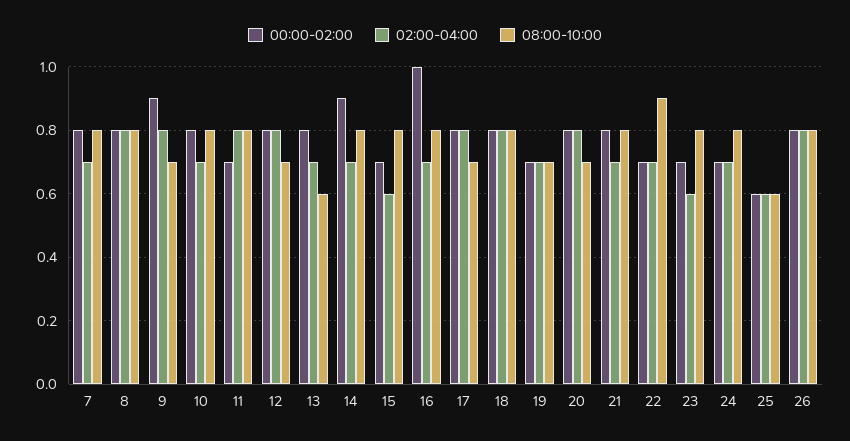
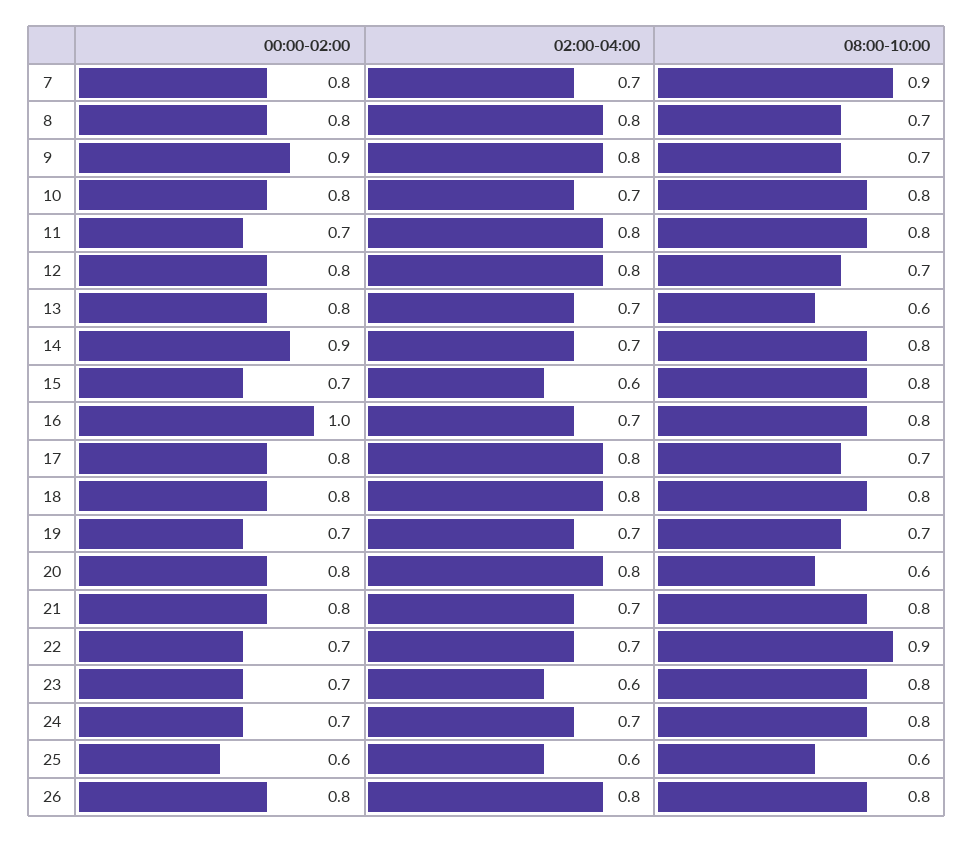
  {
    "00:00-02:00": {
      "7": 0.8,
      "8": 0.8,
      "9": 0.9,
      "10": 0.8,
      "11": 0.7,
      "12": 0.8,
      "13": 0.8,
      "14": 0.9,
      "15": 0.7,
      "16": 1,
      "17": 0.8,
      "18": 0.8,
      "19": 0.7,
      "20": 0.8,
      "21": 0.8,
      "22": 0.7,
      "23": 0.7,
      "24": 0.7,
      "25": 0.6,
      "26": 0.8
    },
    "02:00-04:00": {
      "7": 0.7,
      "8": 0.8,
      "9": 0.8,
      "10": 0.7,
      "11": 0.8,
      "12": 0.8,
      "13": 0.7,
      "14": 0.7,
      "15": 0.6,
      "16": 0.7,
      "17": 0.8,
      "18": 0.8,
      "19": 0.7,
      "20": 0.8,
      "21": 0.7,
      "22": 0.7,
      "23": 0.6,
      "24": 0.7,
      "25": 0.6,
      "26": 0.8
    },
    "08:00-10:00": {
-     "7": 0.8,
+     "7": 0.9,
-     "8": 0.8,
+     "8": 0.7,
      "9": 0.7,
      "10": 0.8,
      "11": 0.8,
      "12": 0.7,
      "13": 0.6,
      "14": 0.8,
      "15": 0.8,
      "16": 0.8,
      "17": 0.7,
      "18": 0.8,
      "19": 0.7,
-     "20": 0.7,
+     "20": 0.6,
      "21": 0.8,
      "22": 0.9,
      "23": 0.8,
      "24": 0.8,
      "25": 0.6,
      "26": 0.8
    }
  }

